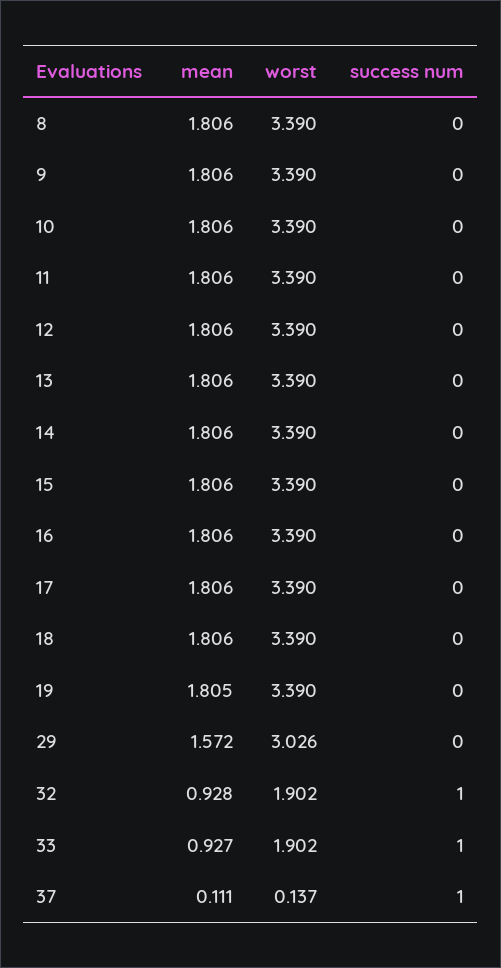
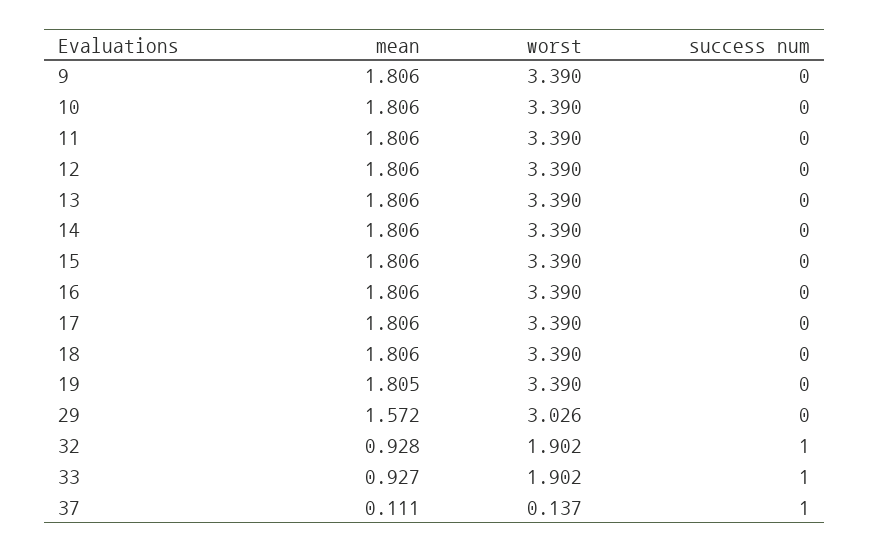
  {
    "mean": {
-     "8": 1.806,
      "9": 1.806,
      "10": 1.806,
      "11": 1.806,
      "12": 1.806,
      "13": 1.806,
      "14": 1.806,
      "15": 1.806,
      "16": 1.806,
      "17": 1.806,
      "18": 1.806,
      "19": 1.805,
      "29": 1.572,
      "32": 0.928,
      "33": 0.927,
      "37": 0.111
    },
    "worst": {
-     "8": 3.39,
      "9": 3.39,
      "10": 3.39,
      "11": 3.39,
      "12": 3.39,
      "13": 3.39,
      "14": 3.39,
      "15": 3.39,
      "16": 3.39,
      "17": 3.39,
      "18": 3.39,
      "19": 3.39,
      "29": 3.026,
      "32": 1.902,
      "33": 1.902,
      "37": 0.137
    },
    "success num": {
-     "8": 0,
      "9": 0,
      "10": 0,
      "11": 0,
      "12": 0,
      "13": 0,
      "14": 0,
      "15": 0,
      "16": 0,
      "17": 0,
      "18": 0,
      "19": 0,
      "29": 0,
      "32": 1,
      "33": 1,
      "37": 1
    }
  }

